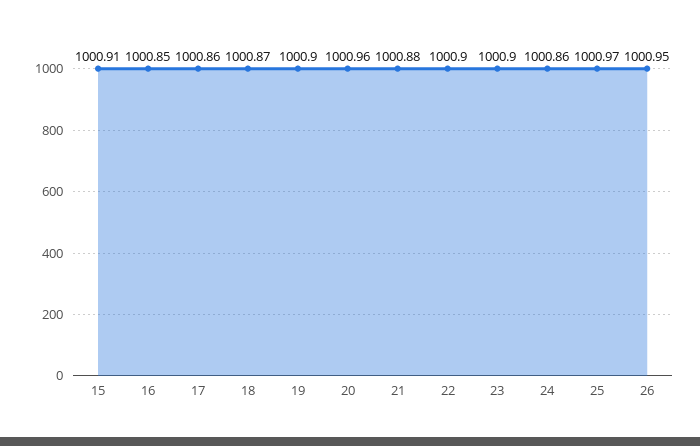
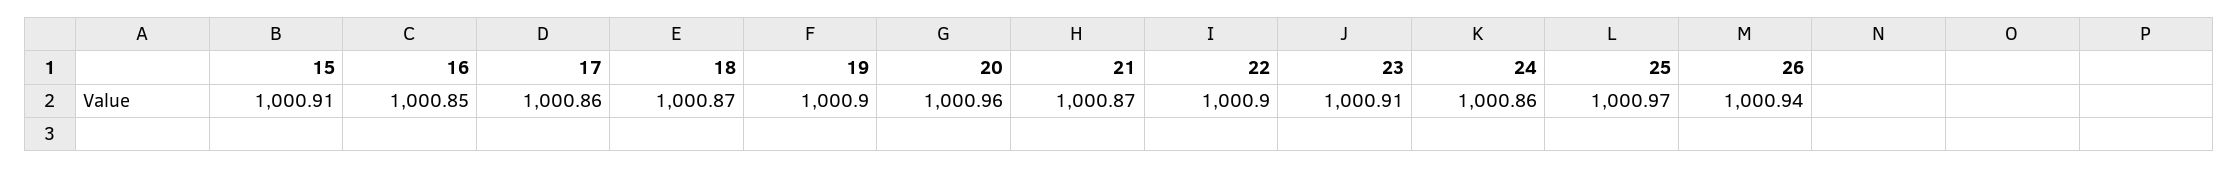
  {
    "15": 1000.91,
    "16": 1000.85,
    "17": 1000.86,
    "18": 1000.87,
    "19": 1000.9,
    "20": 1000.96,
-   "21": 1000.88,
+   "21": 1000.87,
    "22": 1000.9,
-   "23": 1000.9,
+   "23": 1000.91,
    "24": 1000.86,
    "25": 1000.97,
-   "26": 1000.95
+   "26": 1000.94
  }

